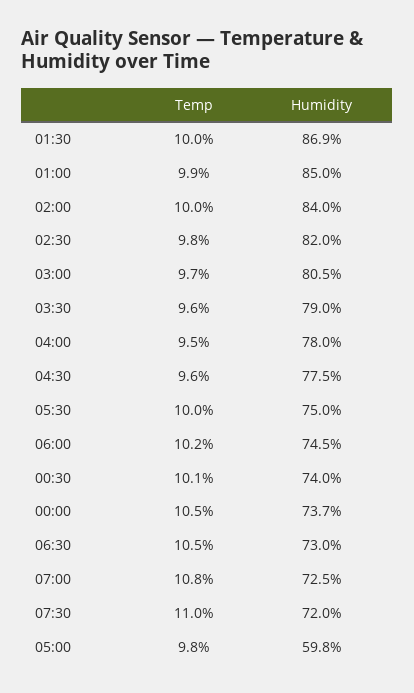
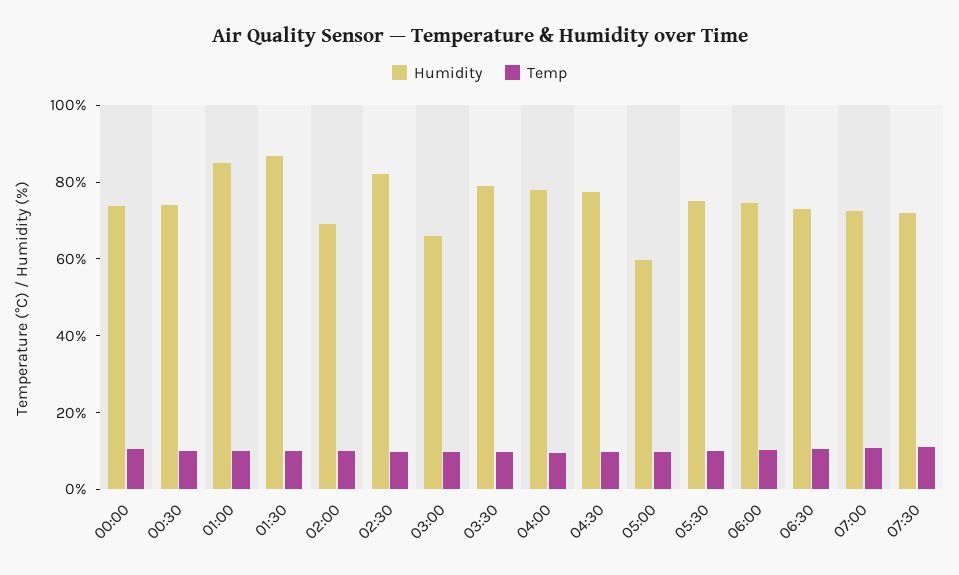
  {
    "Temp": {
      "01:30": 10,
      "01:00": 9.9,
      "02:00": 10,
      "02:30": 9.8,
      "03:00": 9.7,
      "03:30": 9.6,
      "04:00": 9.5,
      "04:30": 9.6,
      "05:30": 10,
      "06:00": 10.2,
      "00:30": 10.1,
      "00:00": 10.5,
      "06:30": 10.5,
      "07:00": 10.8,
      "07:30": 11,
      "05:00": 9.8
    },
    "Humidity": {
      "01:30": 86.9,
      "01:00": 85,
-     "02:00": 84,
+     "02:00": 70,
      "02:30": 82,
-     "03:00": 80.5,
+     "03:00": 65,
      "03:30": 79,
      "04:00": 78,
      "04:30": 77.5,
      "05:30": 75,
      "06:00": 74.5,
      "00:30": 74,
      "00:00": 73.7,
      "06:30": 73,
      "07:00": 72.5,
      "07:30": 72,
      "05:00": 59.8
    }
  }

